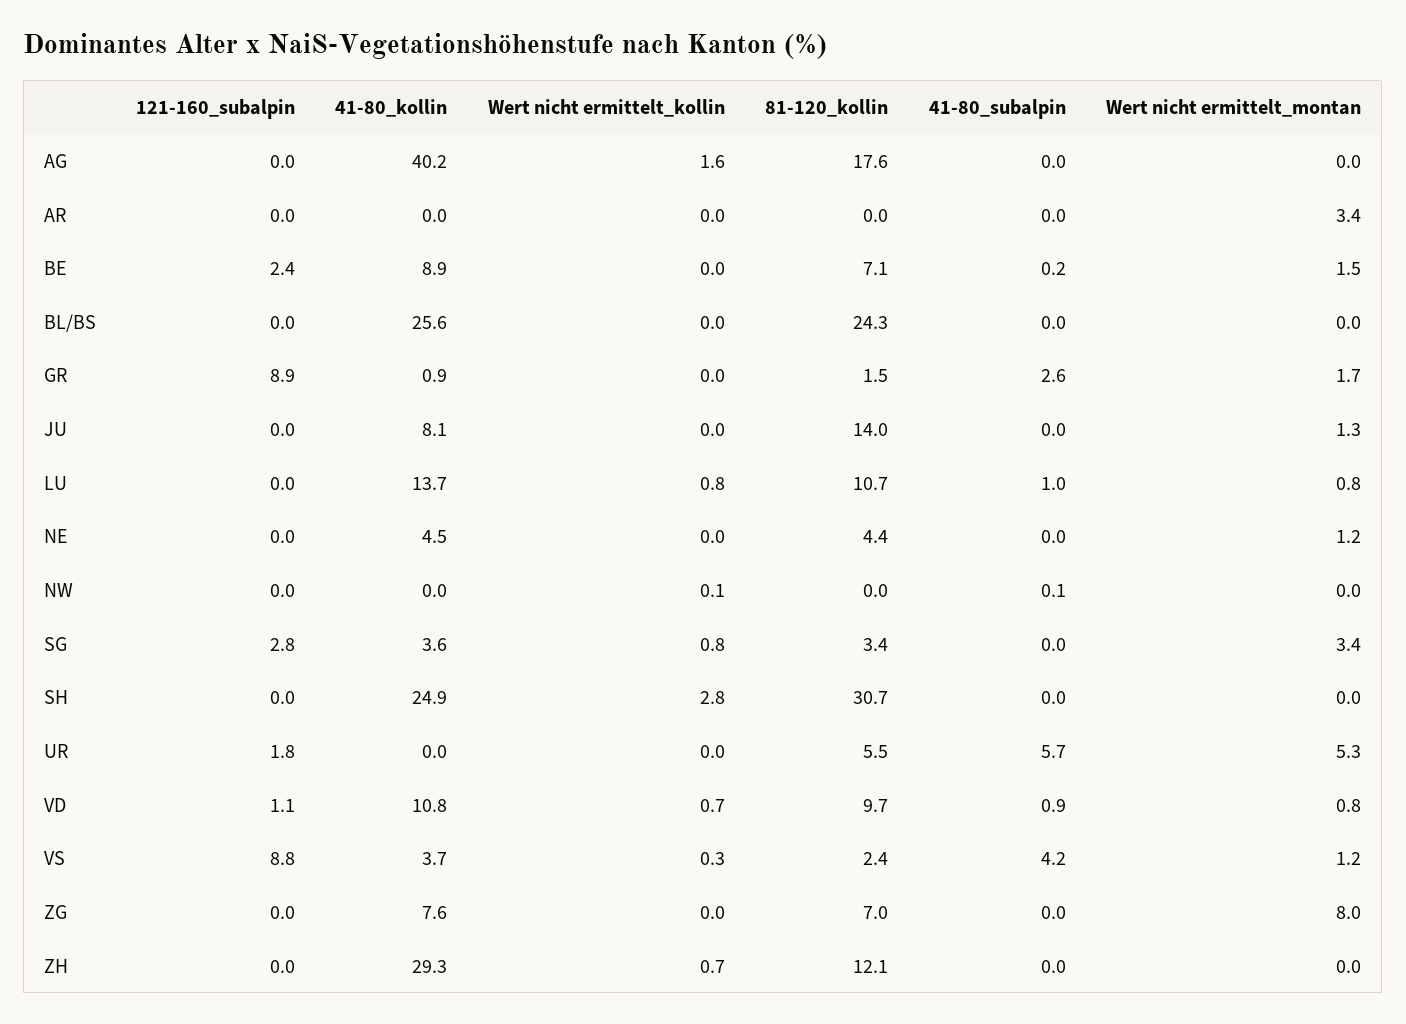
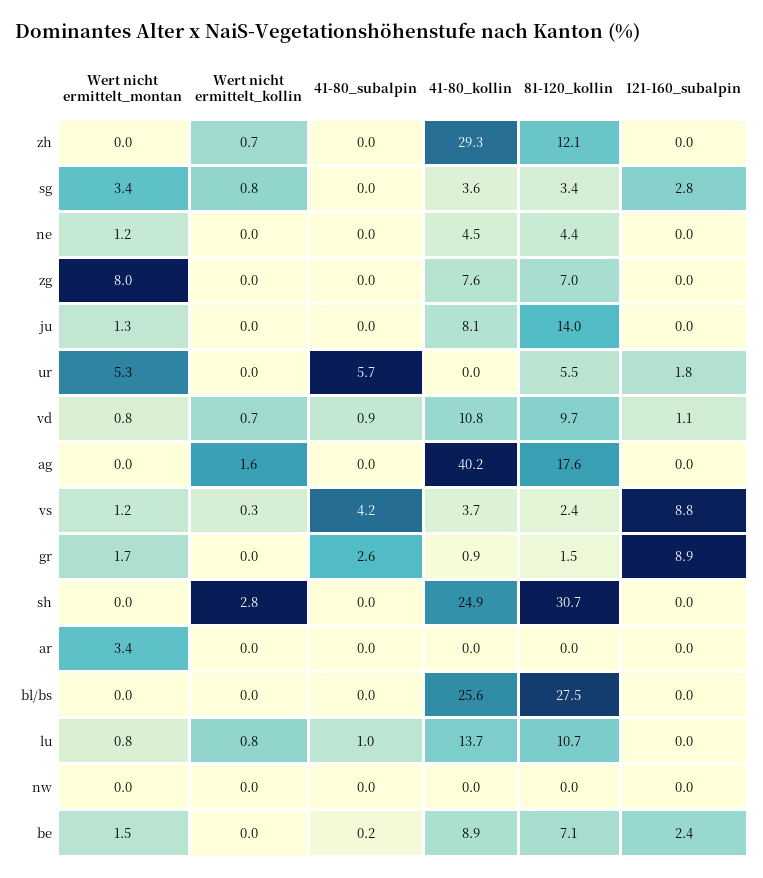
  {
    "121-160_subalpin": {
      "AG": 0,
      "AR": 0,
      "BE": 2.4,
      "BL/BS": 0,
      "GR": 8.9,
      "JU": 0,
      "LU": 0,
      "NE": 0,
      "NW": 0,
      "SG": 2.8,
      "SH": 0,
      "UR": 1.8,
      "VD": 1.1,
      "VS": 8.8,
      "ZG": 0,
      "ZH": 0
    },
    "41-80_kollin": {
      "AG": 40.2,
      "AR": 0,
      "BE": 8.9,
      "BL/BS": 25.6,
      "GR": 0.9,
      "JU": 8.1,
      "LU": 13.7,
      "NE": 4.5,
      "NW": 0,
      "SG": 3.6,
      "SH": 24.9,
      "UR": 0,
      "VD": 10.8,
      "VS": 3.7,
      "ZG": 7.6,
      "ZH": 29.3
    },
    "Wert nicht ermittelt_kollin": {
      "AG": 1.6,
      "AR": 0,
      "BE": 0,
      "BL/BS": 0,
      "GR": 0,
      "JU": 0,
      "LU": 0.8,
      "NE": 0,
-     "NW": 0.1,
+     "NW": 0,
      "SG": 0.8,
      "SH": 2.8,
      "UR": 0,
      "VD": 0.7,
      "VS": 0.3,
      "ZG": 0,
      "ZH": 0.7
    },
    "81-120_kollin": {
      "AG": 17.6,
      "AR": 0,
      "BE": 7.1,
-     "BL/BS": 24.3,
+     "BL/BS": 27.5,
      "GR": 1.5,
      "JU": 14,
      "LU": 10.7,
      "NE": 4.4,
      "NW": 0,
      "SG": 3.4,
      "SH": 30.7,
      "UR": 5.5,
      "VD": 9.7,
      "VS": 2.4,
      "ZG": 7,
      "ZH": 12.1
    },
    "41-80_subalpin": {
      "AG": 0,
      "AR": 0,
      "BE": 0.2,
      "BL/BS": 0,
      "GR": 2.6,
      "JU": 0,
      "LU": 1,
      "NE": 0,
-     "NW": 0.1,
+     "NW": 0,
      "SG": 0,
      "SH": 0,
      "UR": 5.7,
      "VD": 0.9,
      "VS": 4.2,
      "ZG": 0,
      "ZH": 0
    },
    "Wert nicht ermittelt_montan": {
      "AG": 0,
      "AR": 3.4,
      "BE": 1.5,
      "BL/BS": 0,
      "GR": 1.7,
      "JU": 1.3,
      "LU": 0.8,
      "NE": 1.2,
      "NW": 0,
      "SG": 3.4,
      "SH": 0,
      "UR": 5.3,
      "VD": 0.8,
      "VS": 1.2,
      "ZG": 8,
      "ZH": 0
    }
  }

